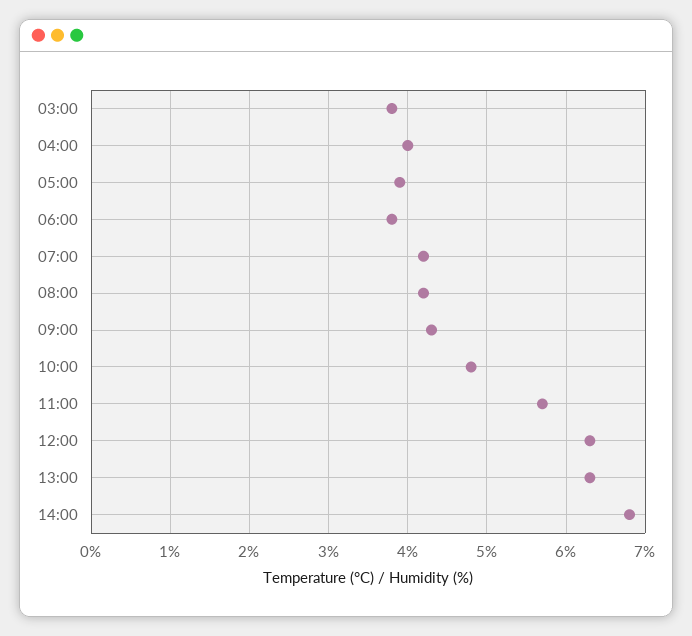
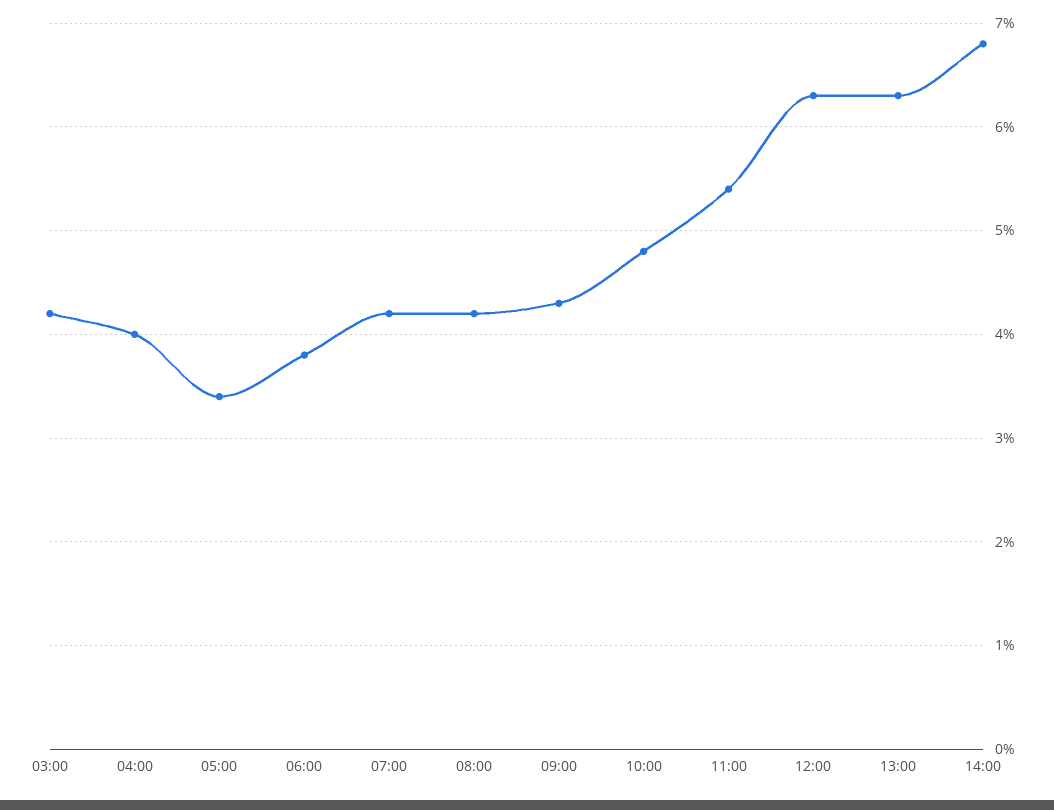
  {
-   "03:00": 3.8,
+   "03:00": 4.2,
    "04:00": 4,
-   "05:00": 3.9,
+   "05:00": 3.4,
    "06:00": 3.8,
    "07:00": 4.2,
    "08:00": 4.2,
    "09:00": 4.3,
    "10:00": 4.8,
-   "11:00": 5.7,
+   "11:00": 5.4,
    "12:00": 6.3,
    "13:00": 6.3,
    "14:00": 6.8
  }

